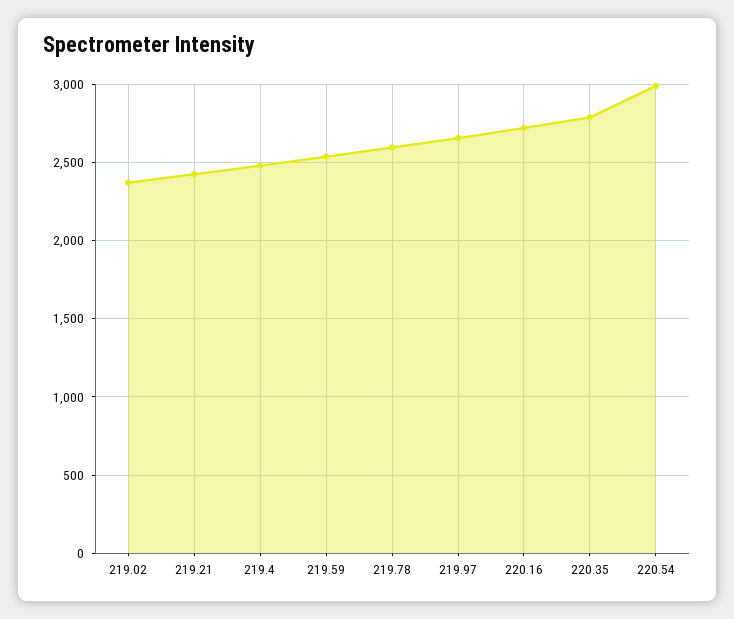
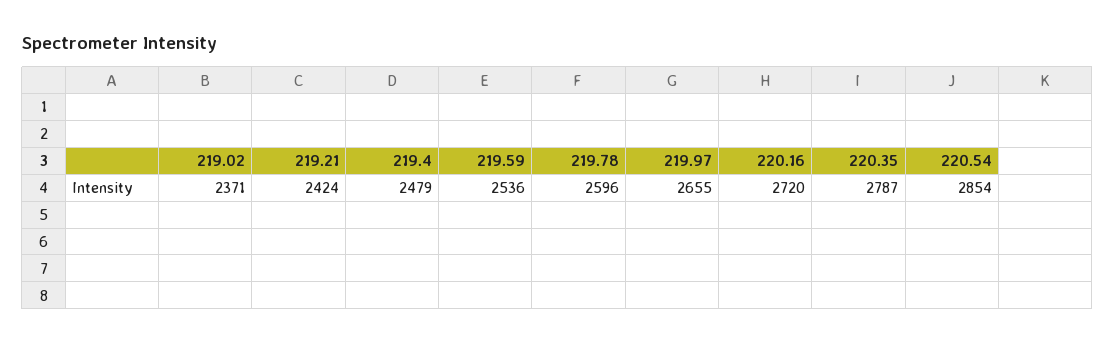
  {
    "219.02": 2371,
    "219.21": 2424,
    "219.4": 2479,
    "219.59": 2536,
    "219.78": 2596,
    "219.97": 2655,
    "220.16": 2720,
    "220.35": 2787,
-   "220.54": 3000
+   "220.54": 2854
  }

